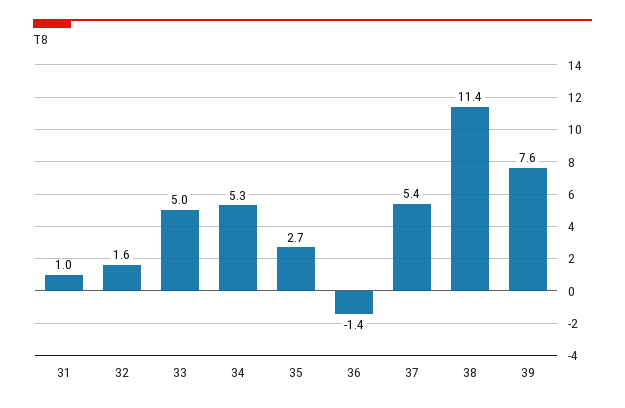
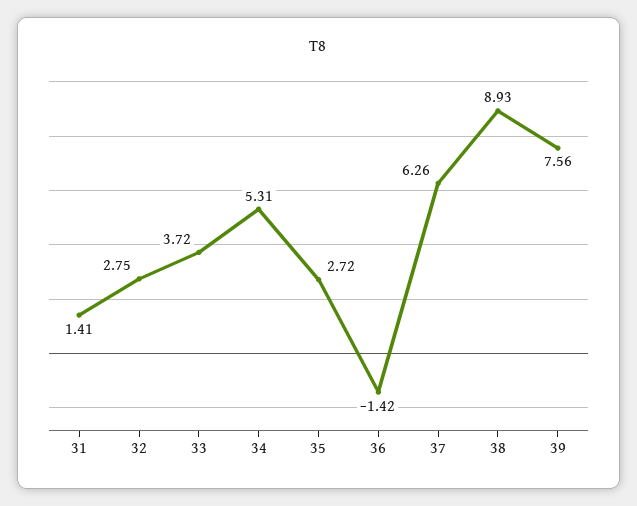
  {
-   "31": 1,
+   "31": 1.41,
-   "32": 1.6,
+   "32": 2.75,
-   "33": 5,
+   "33": 3.72,
    "34": 5.31,
    "35": 2.72,
    "36": -1.42,
-   "37": 5.4,
+   "37": 6.26,
-   "38": 11.4,
+   "38": 8.93,
    "39": 7.56
  }

